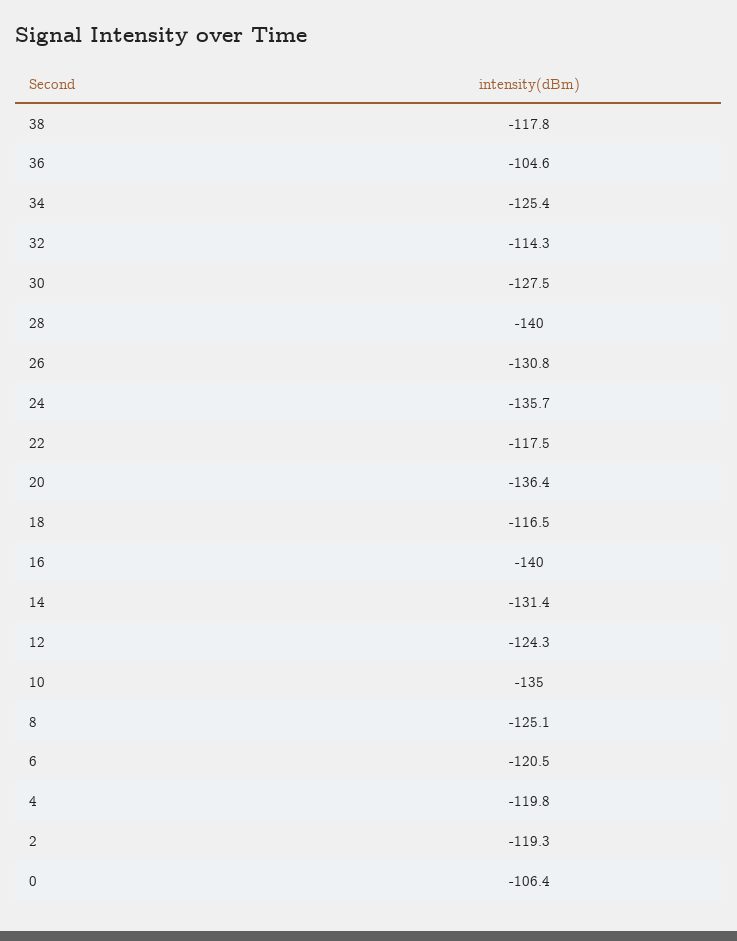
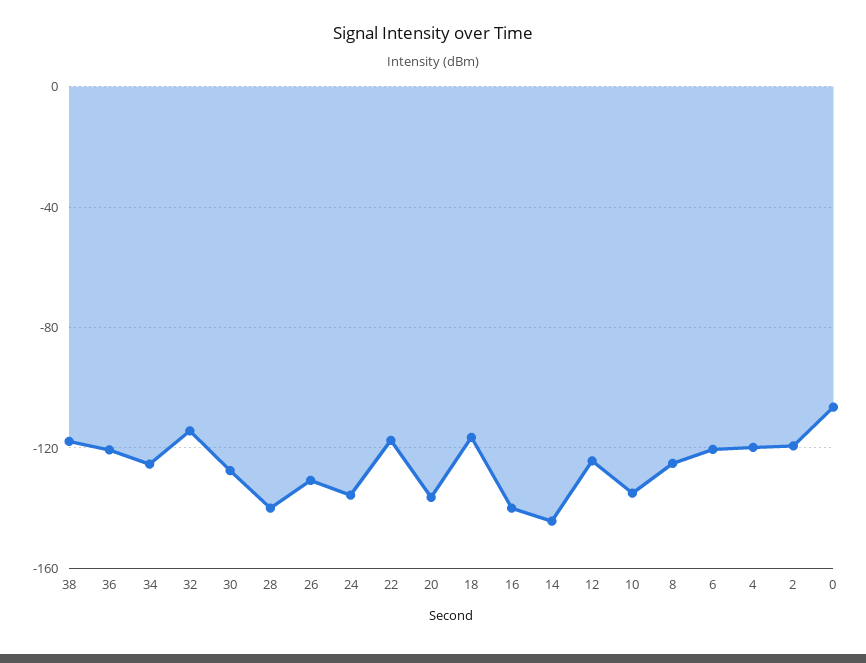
  {
    "38": -117.8,
-   "36": -104.6,
+   "36": -120,
    "34": -125.4,
    "32": -114.3,
    "30": -127.5,
    "28": -140,
    "26": -130.8,
    "24": -135.7,
    "22": -117.5,
    "20": -136.4,
    "18": -116.5,
    "16": -140,
-   "14": -131.4,
+   "14": -145,
    "12": -124.3,
    "10": -135,
    "8": -125.1,
    "6": -120.5,
    "4": -119.8,
    "2": -119.3,
    "0": -106.4
  }

